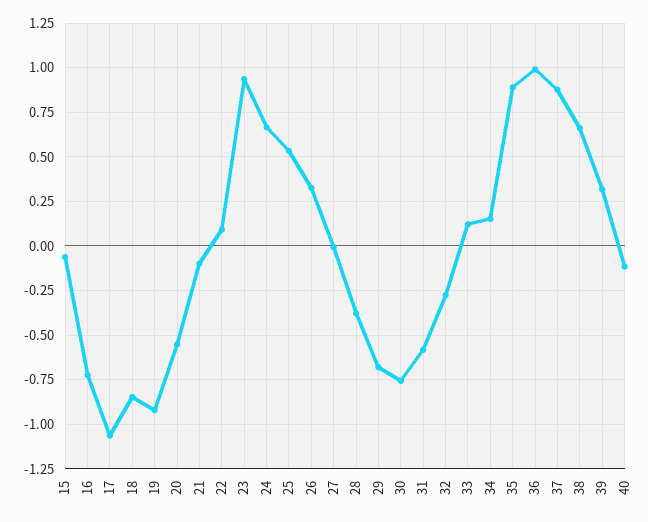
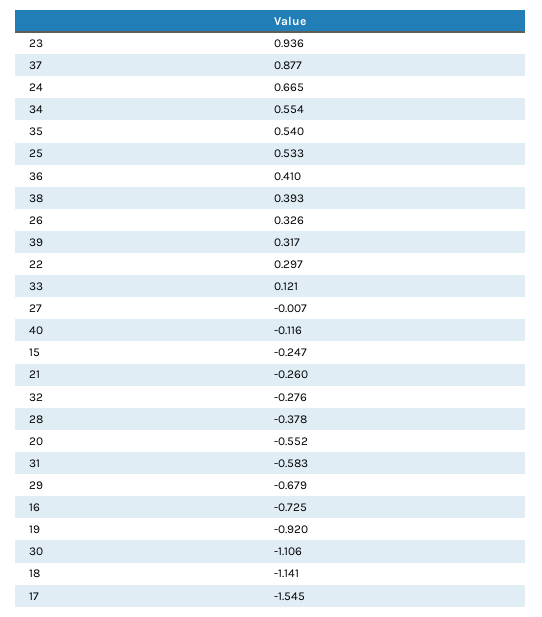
  {
-   "15": -0.05,
+   "15": -0.247,
    "16": -0.725,
-   "17": -1.05,
+   "17": -1.545,
-   "18": -0.85,
+   "18": -1.141,
    "19": -0.92,
    "20": -0.552,
-   "21": -0.1,
+   "21": -0.26,
-   "22": 0.1,
+   "22": 0.297,
    "23": 0.936,
    "24": 0.665,
    "25": 0.533,
    "26": 0.326,
    "27": -0.007,
    "28": -0.378,
    "29": -0.679,
-   "30": -0.75,
+   "30": -1.106,
    "31": -0.583,
    "32": -0.276,
    "33": 0.121,
-   "34": 0.15,
+   "34": 0.554,
-   "35": 0.9,
+   "35": 0.54,
-   "36": 1,
+   "36": 0.41,
    "37": 0.877,
-   "38": 0.65,
+   "38": 0.393,
    "39": 0.317,
    "40": -0.116
  }

